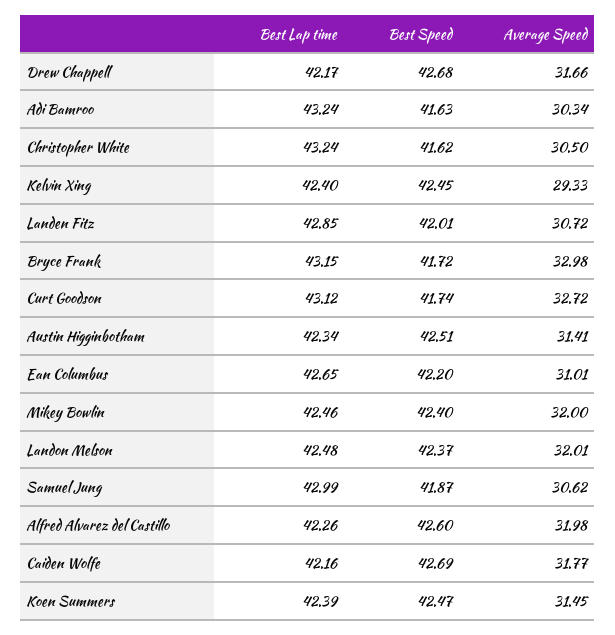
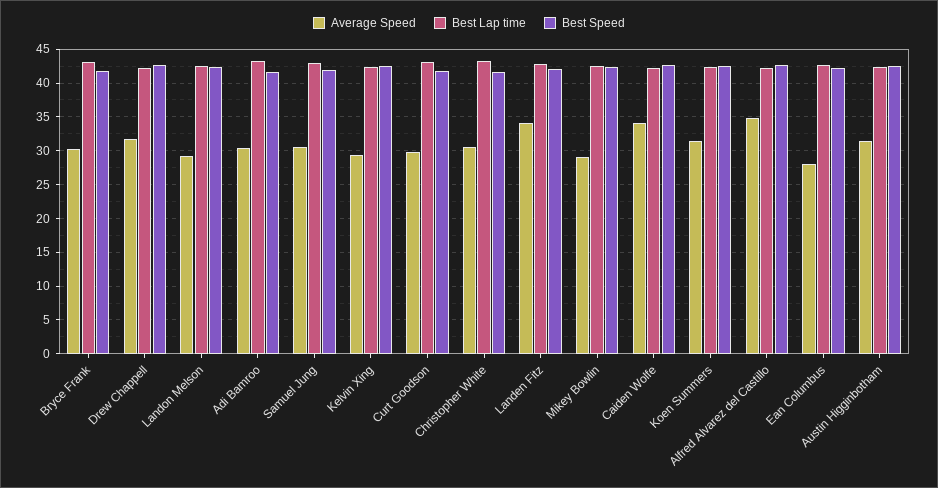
  {
    "Best Lap time": {
      "Drew Chappell": 42.17,
      "Adi Bamroo": 43.24,
      "Christopher White": 43.24,
      "Kelvin Xing": 42.4,
      "Landen Fitz": 42.85,
      "Bryce Frank": 43.15,
      "Curt Goodson": 43.12,
      "Austin Higginbotham": 42.34,
      "Ean Columbus": 42.65,
      "Mikey Bowlin": 42.46,
      "Landon Melson": 42.48,
      "Samuel Jung": 42.99,
      "Alfred Alvarez del Castillo": 42.26,
      "Caiden Wolfe": 42.16,
      "Koen Summers": 42.39
    },
    "Best Speed": {
      "Drew Chappell": 42.68,
      "Adi Bamroo": 41.63,
      "Christopher White": 41.62,
      "Kelvin Xing": 42.45,
      "Landen Fitz": 42.01,
      "Bryce Frank": 41.72,
      "Curt Goodson": 41.74,
      "Austin Higginbotham": 42.51,
      "Ean Columbus": 42.2,
      "Mikey Bowlin": 42.4,
      "Landon Melson": 42.37,
      "Samuel Jung": 41.87,
      "Alfred Alvarez del Castillo": 42.6,
      "Caiden Wolfe": 42.69,
      "Koen Summers": 42.47
    },
    "Average Speed": {
      "Drew Chappell": 31.66,
      "Adi Bamroo": 30.34,
      "Christopher White": 30.5,
      "Kelvin Xing": 29.33,
-     "Landen Fitz": 30.72,
+     "Landen Fitz": 34,
-     "Bryce Frank": 32.98,
+     "Bryce Frank": 30,
-     "Curt Goodson": 32.72,
+     "Curt Goodson": 30,
      "Austin Higginbotham": 31.41,
-     "Ean Columbus": 31.01,
+     "Ean Columbus": 28,
-     "Mikey Bowlin": 32,
+     "Mikey Bowlin": 29,
-     "Landon Melson": 32.01,
+     "Landon Melson": 29,
      "Samuel Jung": 30.62,
-     "Alfred Alvarez del Castillo": 31.98,
+     "Alfred Alvarez del Castillo": 35,
-     "Caiden Wolfe": 31.77,
+     "Caiden Wolfe": 34,
      "Koen Summers": 31.45
    }
  }

